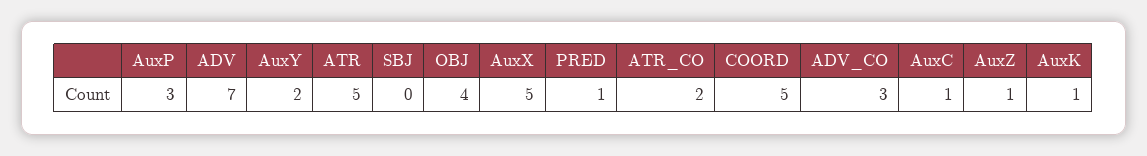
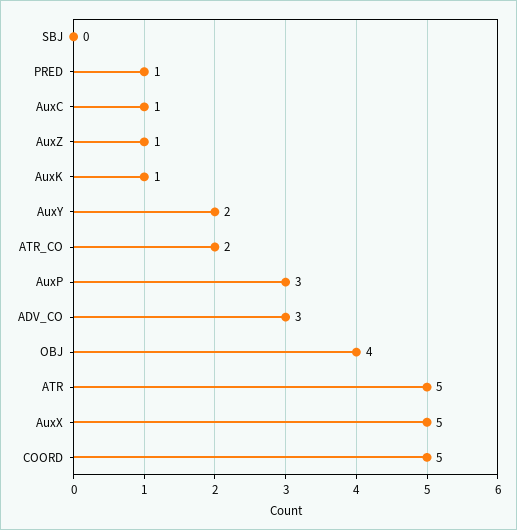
  {
    "AuxP": 3,
-   "ADV": 7,
    "AuxY": 2,
    "ATR": 5,
    "SBJ": 0,
    "OBJ": 4,
    "AuxX": 5,
    "PRED": 1,
    "ATR_CO": 2,
    "COORD": 5,
    "ADV_CO": 3,
    "AuxC": 1,
    "AuxZ": 1,
    "AuxK": 1
  }

